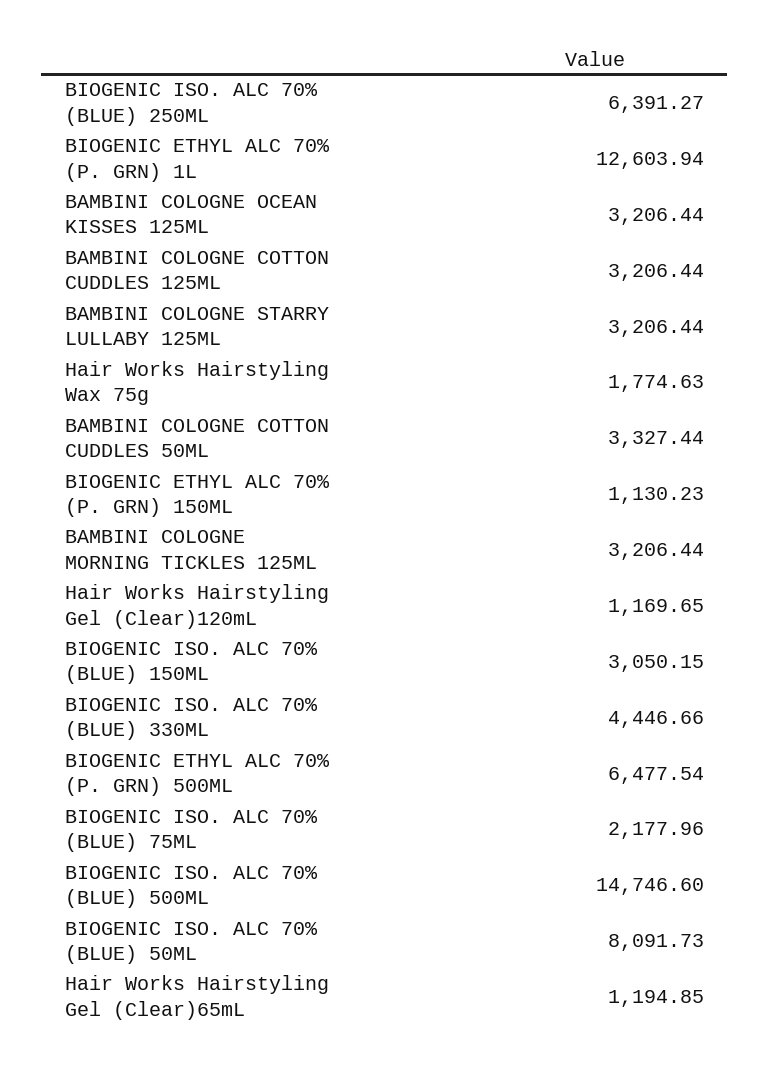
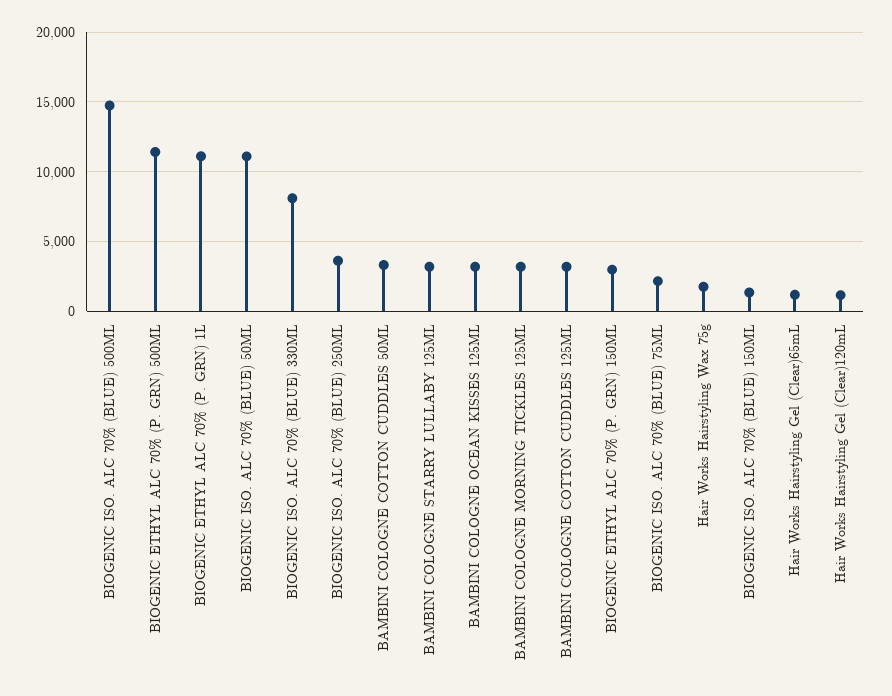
  {
-   "BIOGENIC ISO. ALC 70% (BLUE) 250ML": 6391.27,
+   "BIOGENIC ISO. ALC 70% (BLUE) 250ML": 3500,
-   "BIOGENIC ETHYL ALC 70% (P. GRN) 1L": 12603.94,
+   "BIOGENIC ETHYL ALC 70% (P. GRN) 1L": 11000,
    "BAMBINI COLOGNE OCEAN KISSES 125ML": 3206.44,
    "BAMBINI COLOGNE COTTON CUDDLES 125ML": 3206.44,
    "BAMBINI COLOGNE STARRY LULLABY 125ML": 3206.44,
    "Hair Works Hairstyling Wax 75g": 1774.63,
    "BAMBINI COLOGNE COTTON CUDDLES 50ML": 3327.44,
-   "BIOGENIC ETHYL ALC 70% (P. GRN) 150ML": 1130.23,
+   "BIOGENIC ETHYL ALC 70% (P. GRN) 150ML": 3000,
    "BAMBINI COLOGNE MORNING TICKLES 125ML": 3206.44,
    "Hair Works Hairstyling Gel (Clear)120mL": 1169.65,
-   "BIOGENIC ISO. ALC 70% (BLUE) 150ML": 3050.15,
+   "BIOGENIC ISO. ALC 70% (BLUE) 150ML": 1500,
-   "BIOGENIC ISO. ALC 70% (BLUE) 330ML": 4446.66,
+   "BIOGENIC ISO. ALC 70% (BLUE) 330ML": 8000,
-   "BIOGENIC ETHYL ALC 70% (P. GRN) 500ML": 6477.54,
+   "BIOGENIC ETHYL ALC 70% (P. GRN) 500ML": 11500,
    "BIOGENIC ISO. ALC 70% (BLUE) 75ML": 2177.96,
    "BIOGENIC ISO. ALC 70% (BLUE) 500ML": 14746.6,
-   "BIOGENIC ISO. ALC 70% (BLUE) 50ML": 8091.73,
+   "BIOGENIC ISO. ALC 70% (BLUE) 50ML": 11000,
    "Hair Works Hairstyling Gel (Clear)65mL": 1194.85
  }

